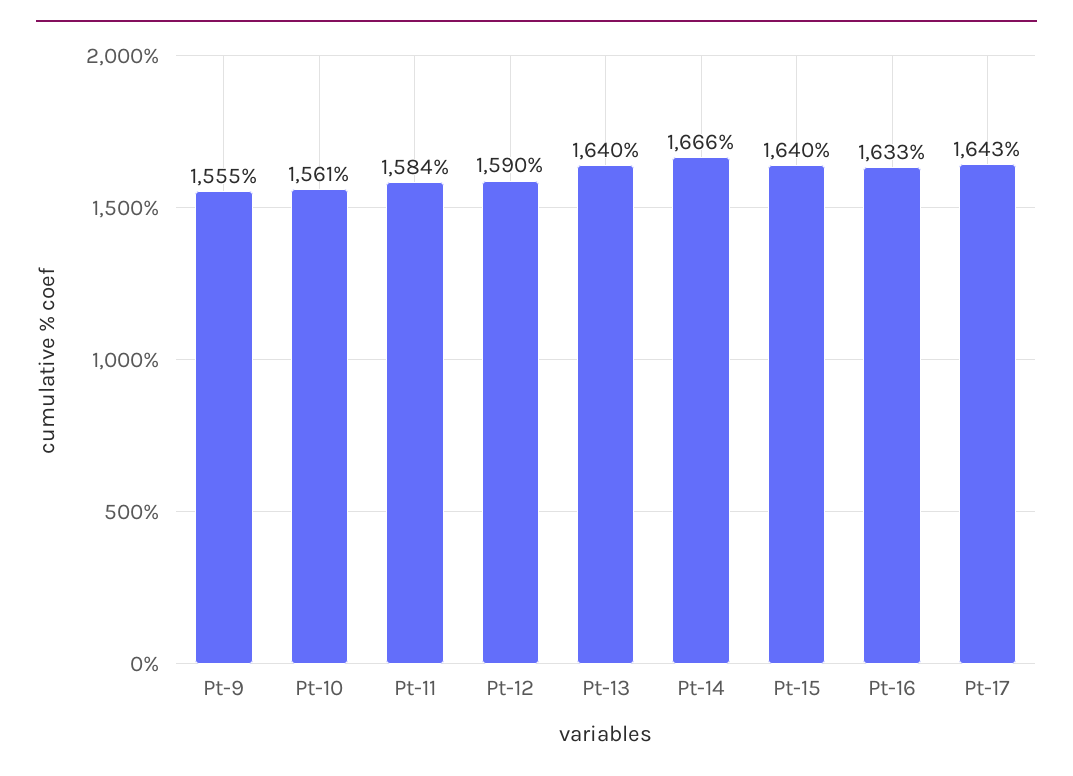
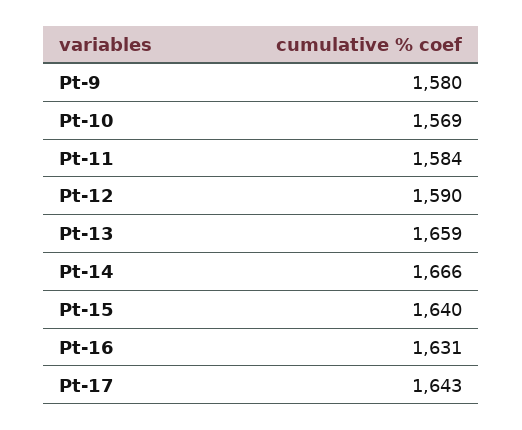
  {
-   "Pt-9": 1555,
+   "Pt-9": 1580,
-   "Pt-10": 1561,
+   "Pt-10": 1569,
    "Pt-11": 1584,
    "Pt-12": 1590,
-   "Pt-13": 1640,
+   "Pt-13": 1659,
    "Pt-14": 1666,
    "Pt-15": 1640,
-   "Pt-16": 1633,
+   "Pt-16": 1631,
    "Pt-17": 1643
  }

